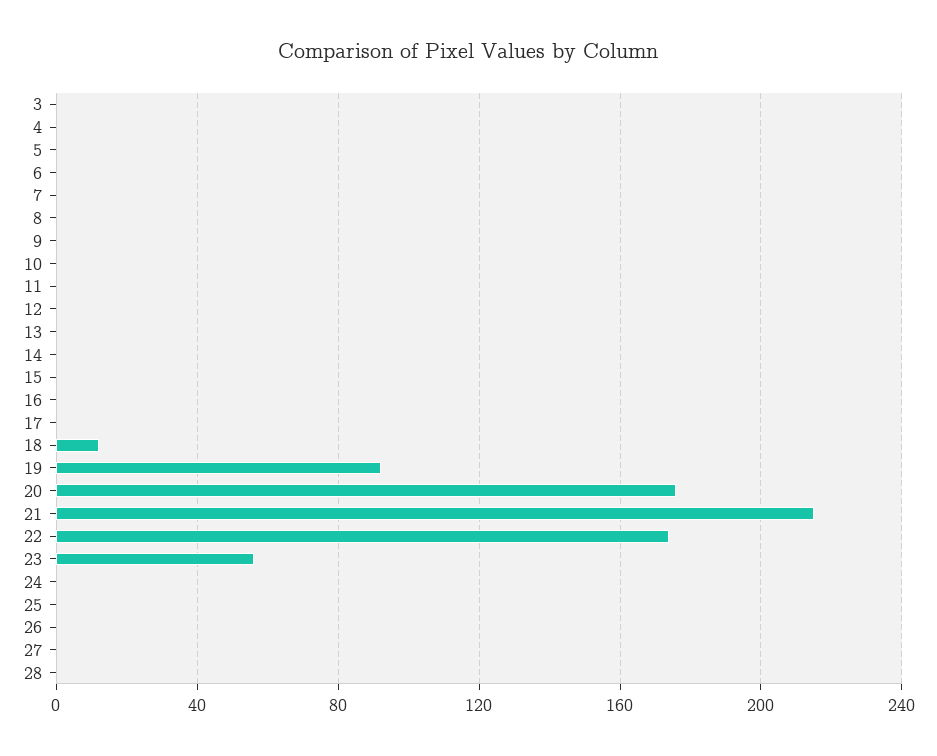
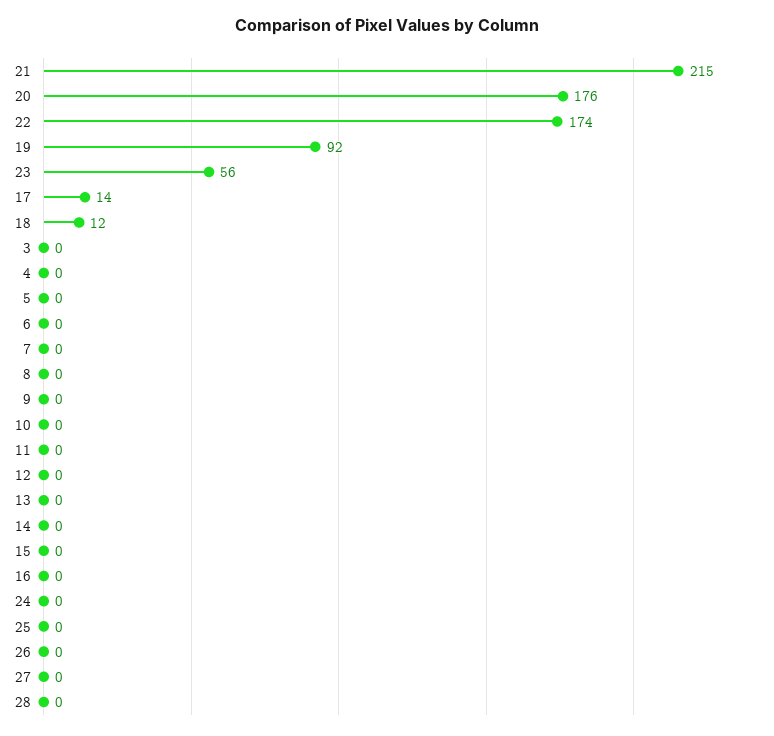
  {
    "3": 0,
    "4": 0,
    "5": 0,
    "6": 0,
    "7": 0,
    "8": 0,
    "9": 0,
    "10": 0,
    "11": 0,
    "12": 0,
    "13": 0,
    "14": 0,
    "15": 0,
    "16": 0,
-   "17": 0,
+   "17": 14,
    "18": 12,
    "19": 92,
    "20": 176,
    "21": 215,
    "22": 174,
    "23": 56,
    "24": 0,
    "25": 0,
    "26": 0,
    "27": 0,
    "28": 0
  }

